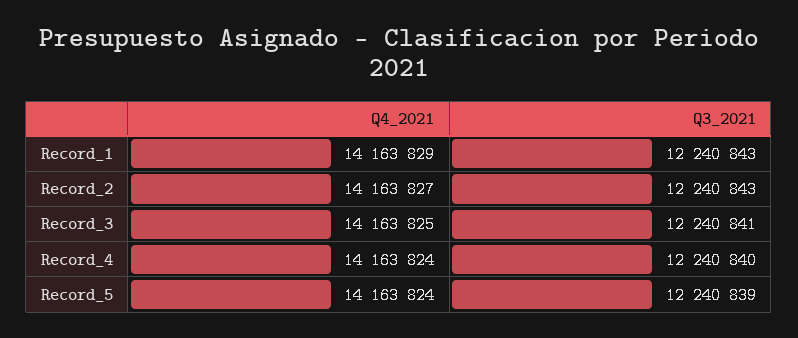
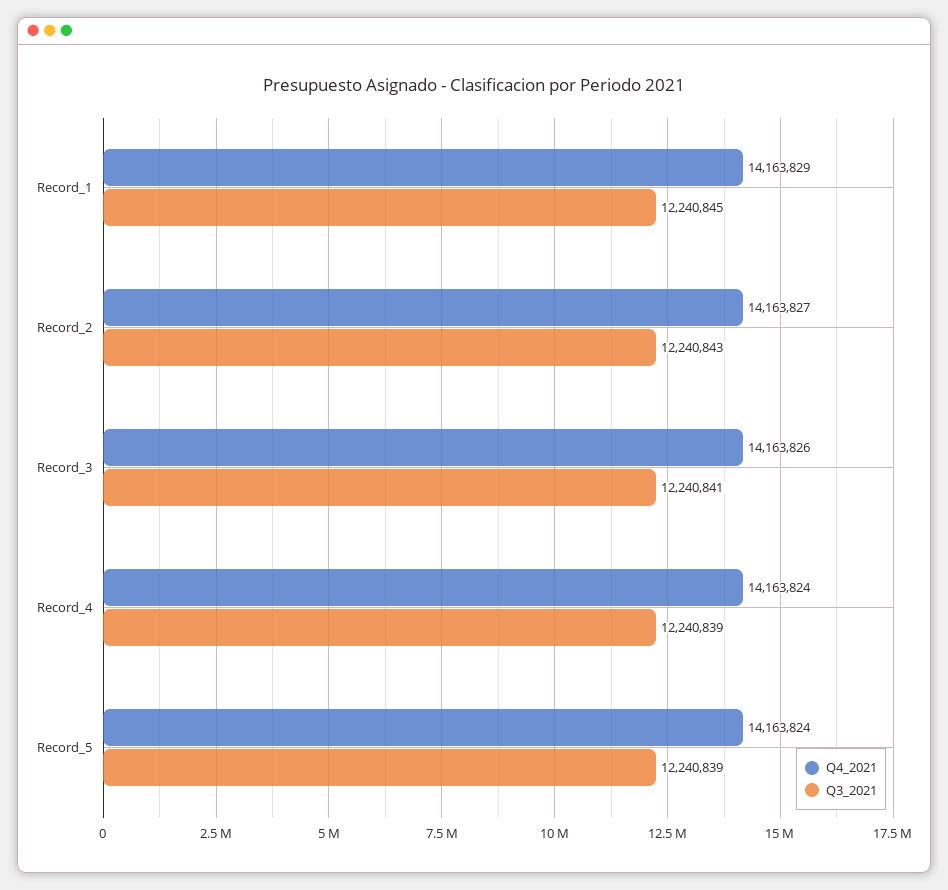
  {
    "Q4_2021": {
      "Record_1": 14163829,
      "Record_2": 14163827,
-     "Record_3": 14163825,
+     "Record_3": 14163826,
      "Record_4": 14163824,
      "Record_5": 14163824
    },
    "Q3_2021": {
-     "Record_1": 12240843,
+     "Record_1": 12240845,
      "Record_2": 12240843,
      "Record_3": 12240841,
-     "Record_4": 12240840,
+     "Record_4": 12240839,
      "Record_5": 12240839
    }
  }

